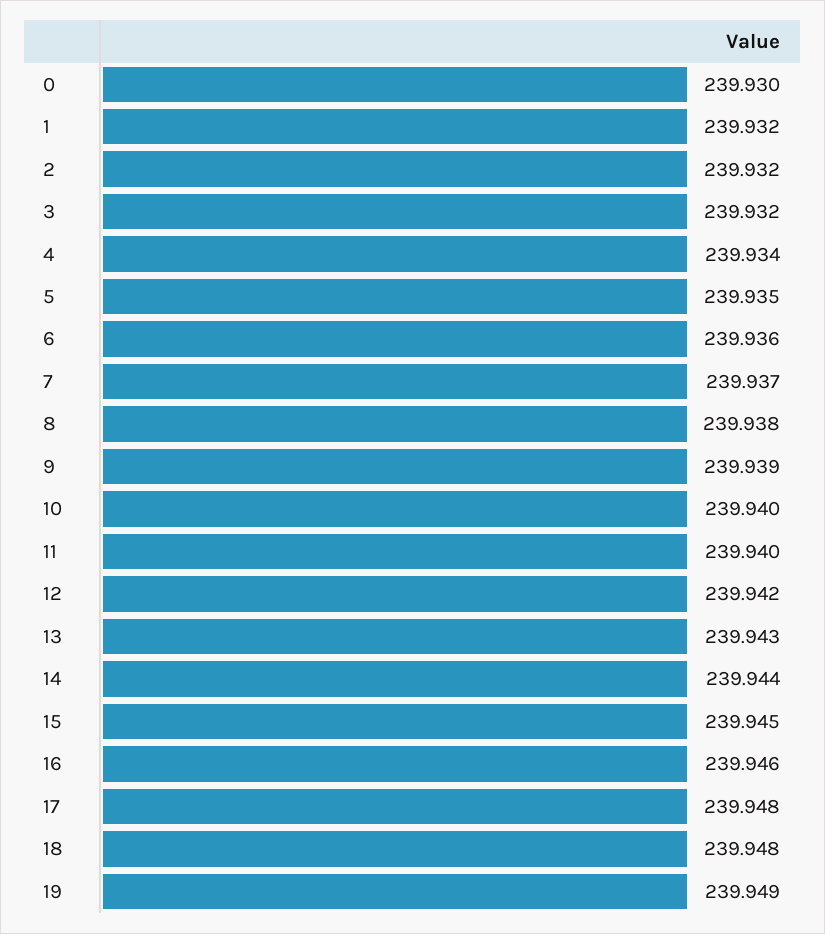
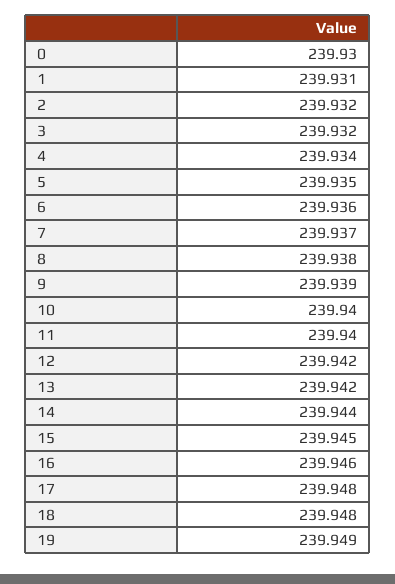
  {
    "0": 239.93,
-   "1": 239.932,
+   "1": 239.931,
    "2": 239.932,
    "3": 239.932,
    "4": 239.934,
    "5": 239.935,
    "6": 239.936,
    "7": 239.937,
    "8": 239.938,
    "9": 239.939,
    "10": 239.94,
    "11": 239.94,
    "12": 239.942,
-   "13": 239.943,
+   "13": 239.942,
    "14": 239.944,
    "15": 239.945,
    "16": 239.946,
    "17": 239.948,
    "18": 239.948,
    "19": 239.949
  }

